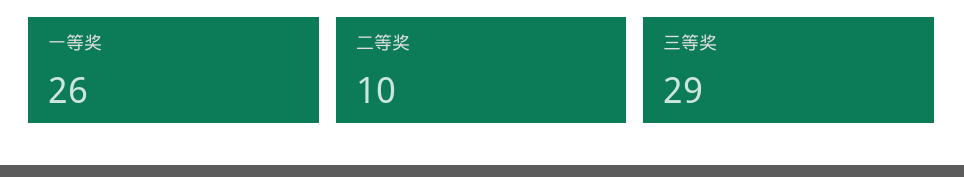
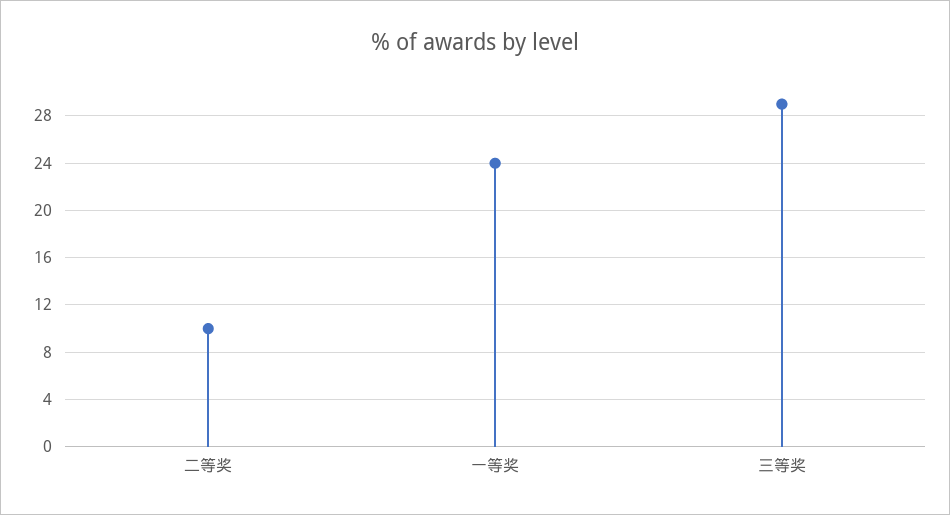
  {
-   "一等奖": 26,
+   "一等奖": 24,
    "二等奖": 10,
    "三等奖": 29
  }

